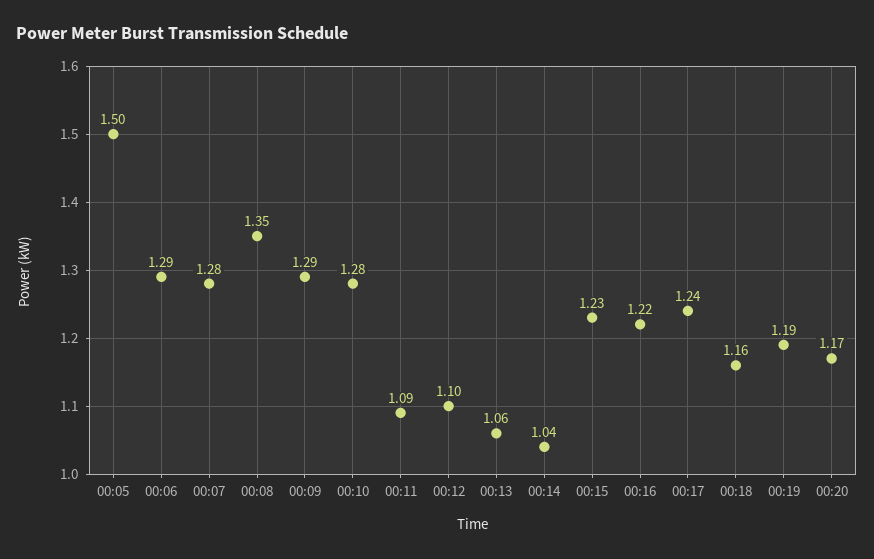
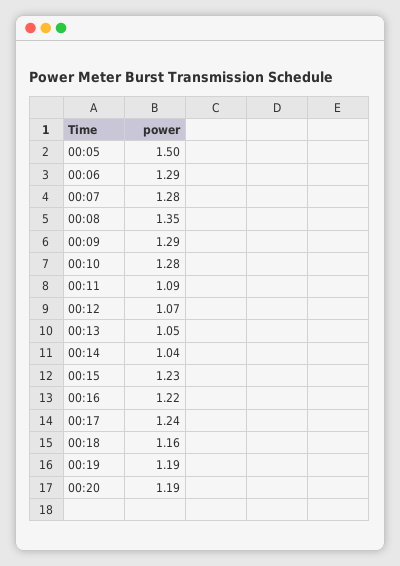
  {
    "00:05": 1.5,
    "00:06": 1.29,
    "00:07": 1.28,
    "00:08": 1.35,
    "00:09": 1.29,
    "00:10": 1.28,
    "00:11": 1.09,
-   "00:12": 1.1,
+   "00:12": 1.07,
-   "00:13": 1.06,
+   "00:13": 1.05,
    "00:14": 1.04,
    "00:15": 1.23,
    "00:16": 1.22,
    "00:17": 1.24,
    "00:18": 1.16,
    "00:19": 1.19,
-   "00:20": 1.17
+   "00:20": 1.19
  }

